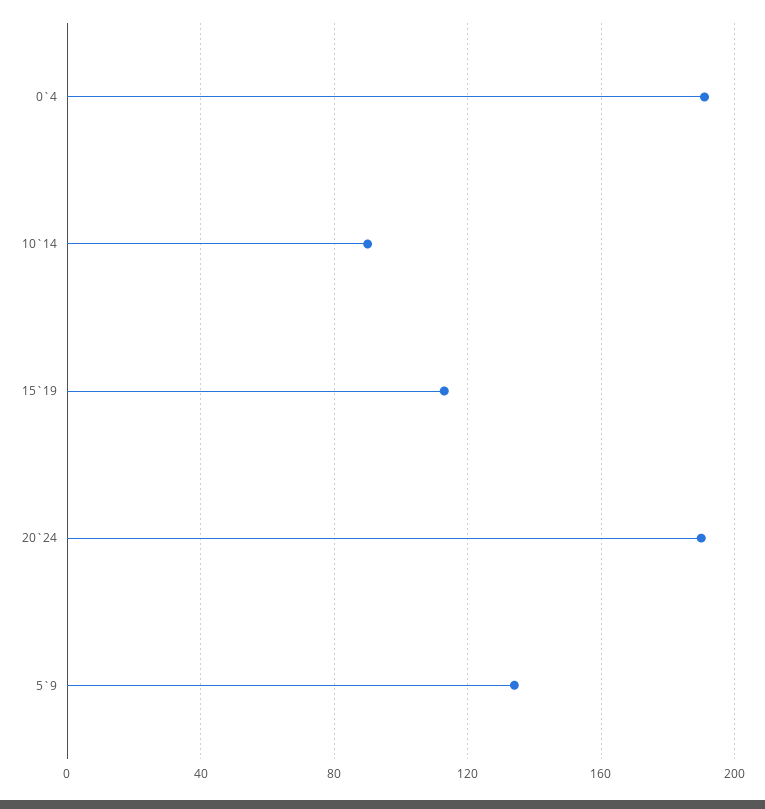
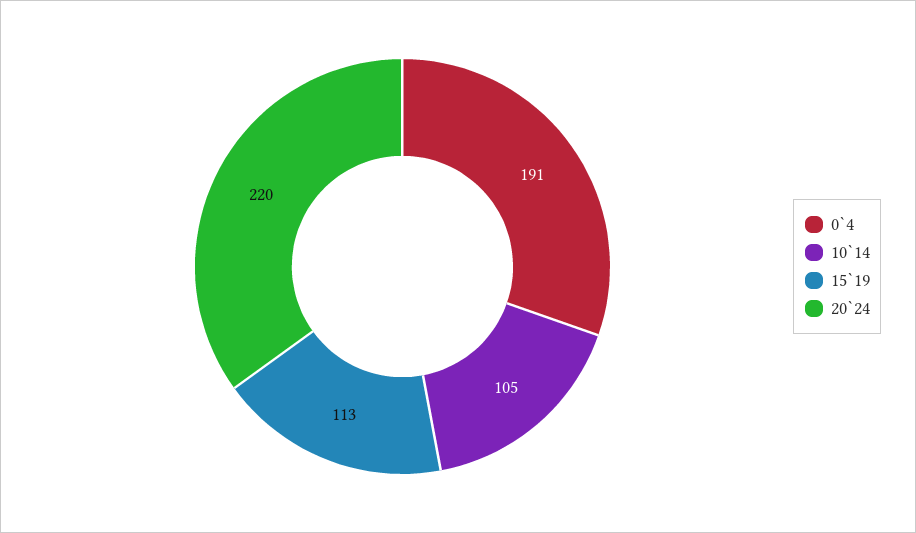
  {
    "0`4": 191,
-   "10`14": 90,
+   "10`14": 105,
    "15`19": 113,
-   "20`24": 190,
+   "20`24": 220
-   "5`9": 135
  }

